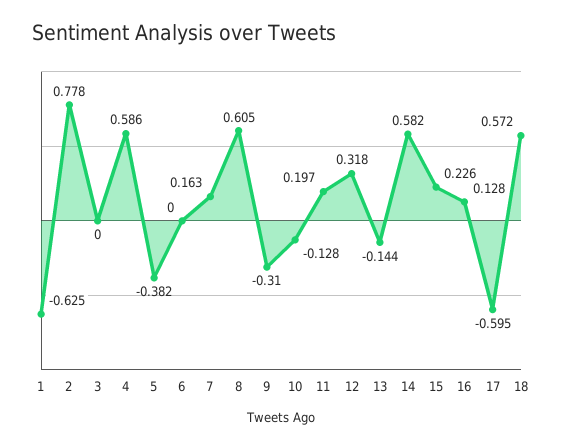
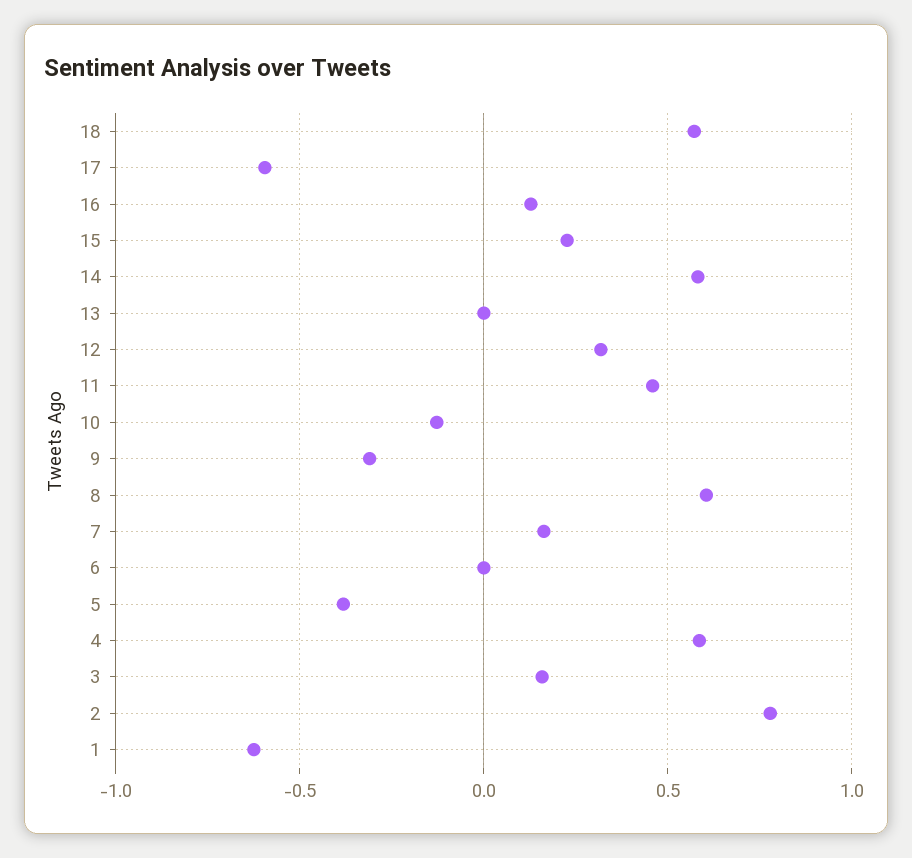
  {
    "1": -0.625,
    "2": 0.778,
-   "3": 0,
+   "3": 0.15,
    "4": 0.586,
    "5": -0.382,
    "6": 0,
    "7": 0.163,
    "8": 0.605,
    "9": -0.31,
    "10": -0.128,
-   "11": 0.197,
+   "11": 0.45,
    "12": 0.318,
-   "13": -0.144,
+   "13": 0,
    "14": 0.582,
    "15": 0.226,
    "16": 0.128,
    "17": -0.595,
    "18": 0.572
  }

